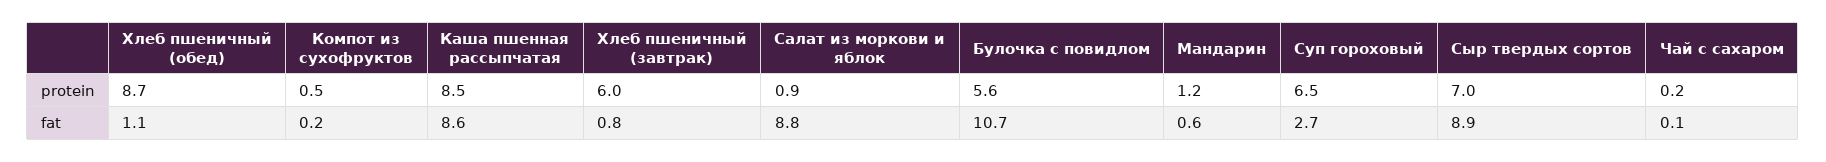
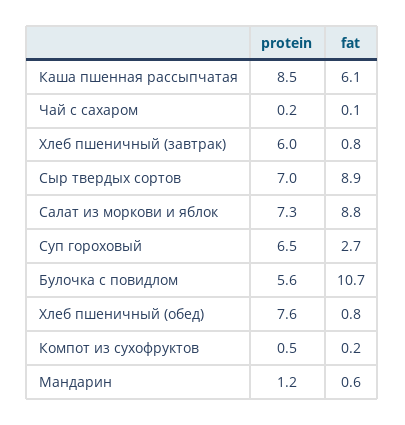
  {
    "Хлеб пшеничный (обед)": {
-     "protein": 8.7,
+     "protein": 7.6,
-     "fat": 1.1
+     "fat": 0.8
    },
    "Компот из сухофруктов": {
      "protein": 0.5,
      "fat": 0.2
    },
    "Каша пшенная рассыпчатая": {
      "protein": 8.5,
-     "fat": 8.6
+     "fat": 6.1
    },
    "Хлеб пшеничный (завтрак)": {
      "protein": 6,
      "fat": 0.8
    },
    "Салат из моркови и яблок": {
-     "protein": 0.9,
+     "protein": 7.3,
      "fat": 8.8
    },
    "Булочка с повидлом": {
      "protein": 5.6,
      "fat": 10.7
    },
    "Мандарин": {
      "protein": 1.2,
      "fat": 0.6
    },
    "Суп гороховый": {
      "protein": 6.5,
      "fat": 2.7
    },
    "Сыр твердых сортов": {
      "protein": 7,
      "fat": 8.9
    },
    "Чай с сахаром": {
      "protein": 0.2,
      "fat": 0.1
    }
  }

